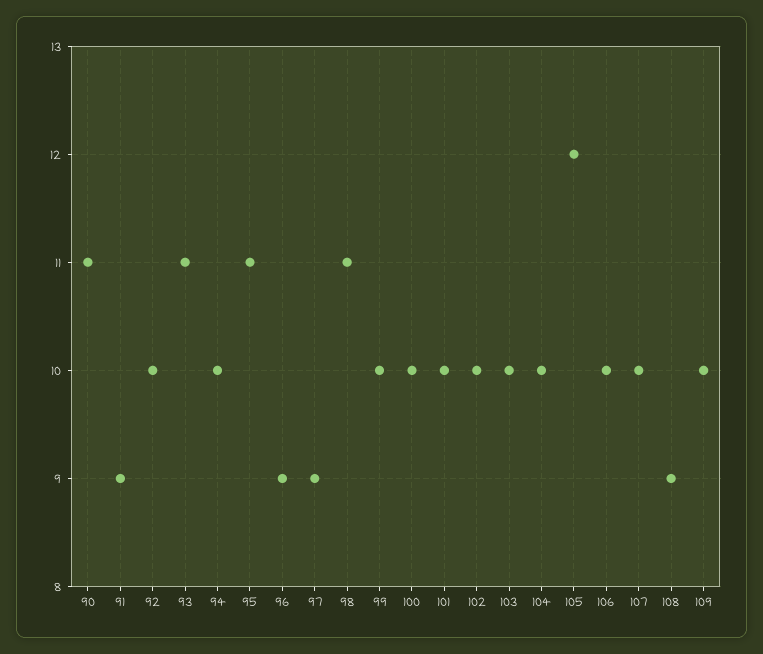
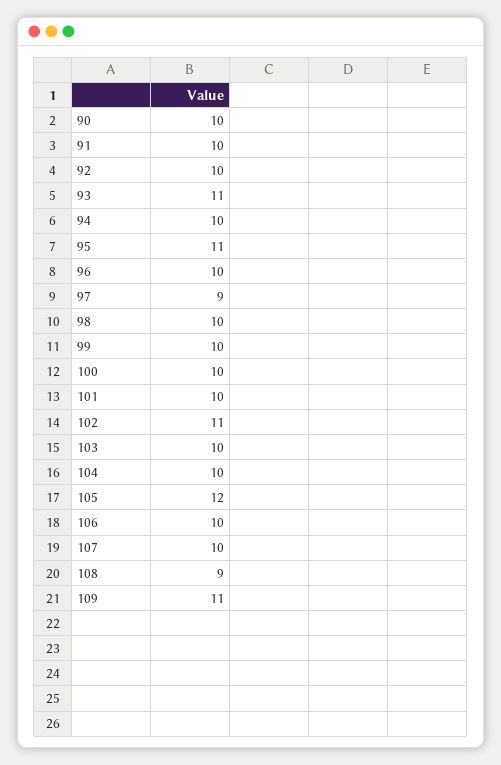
  {
-   "90": 11,
+   "90": 10,
-   "91": 9,
+   "91": 10,
    "92": 10,
    "93": 11,
    "94": 10,
    "95": 11,
-   "96": 9,
+   "96": 10,
    "97": 9,
-   "98": 11,
+   "98": 10,
    "99": 10,
    "100": 10,
    "101": 10,
-   "102": 10,
+   "102": 11,
    "103": 10,
    "104": 10,
    "105": 12,
    "106": 10,
    "107": 10,
    "108": 9,
-   "109": 10
+   "109": 11
  }

